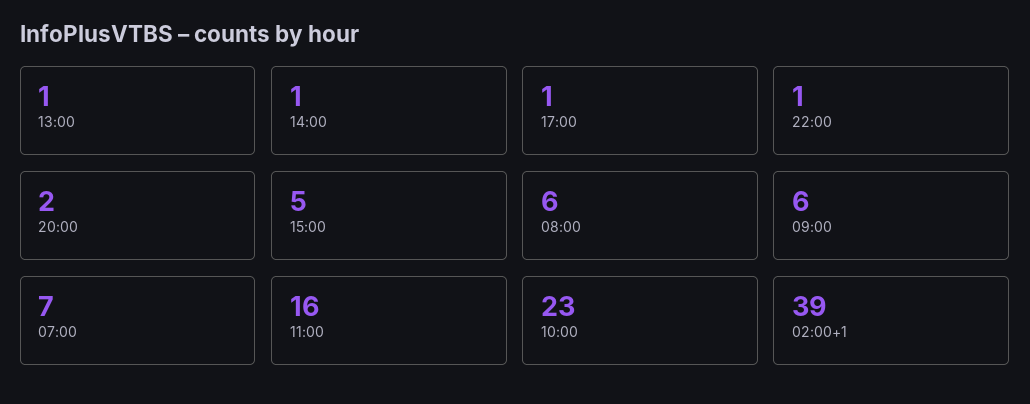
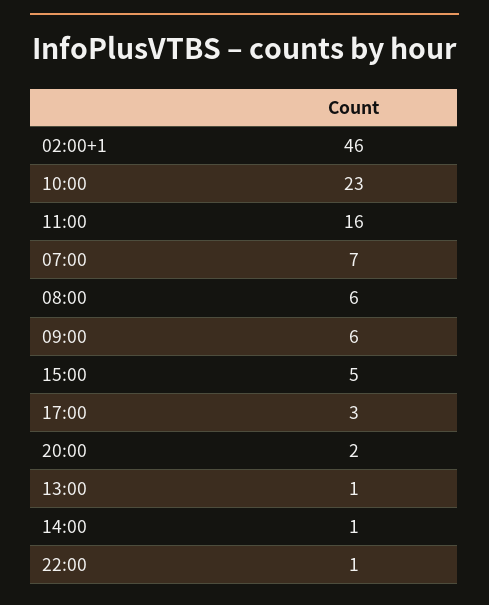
  {
    "13:00": 1,
    "14:00": 1,
-   "17:00": 1,
+   "17:00": 3,
    "22:00": 1,
    "20:00": 2,
    "15:00": 5,
    "08:00": 6,
    "09:00": 6,
    "07:00": 7,
    "11:00": 16,
    "10:00": 23,
-   "02:00+1": 39
+   "02:00+1": 46
  }

